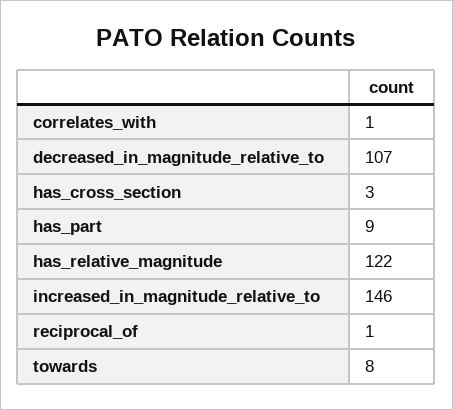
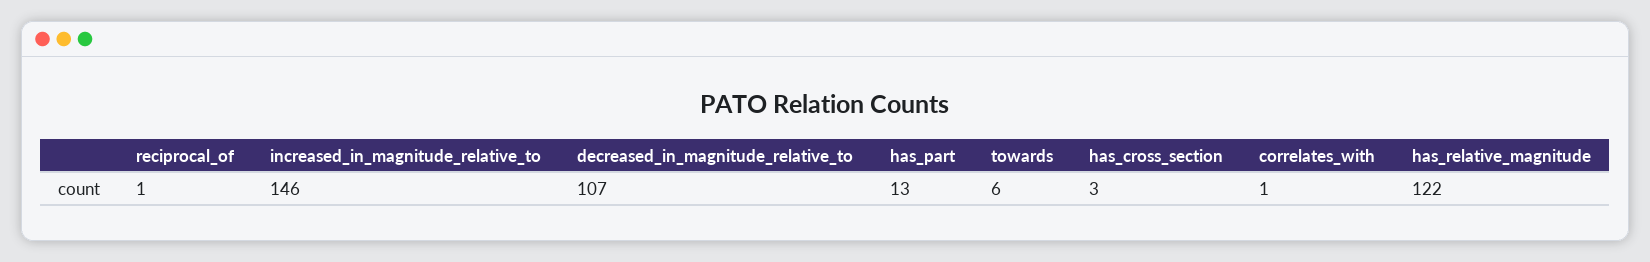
  {
    "correlates_with": 1,
    "decreased_in_magnitude_relative_to": 107,
    "has_cross_section": 3,
-   "has_part": 9,
+   "has_part": 13,
    "has_relative_magnitude": 122,
    "increased_in_magnitude_relative_to": 146,
    "reciprocal_of": 1,
-   "towards": 8
+   "towards": 6
  }

